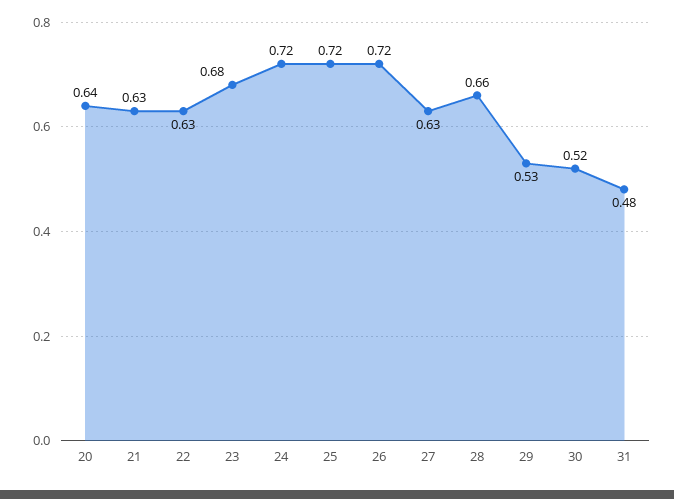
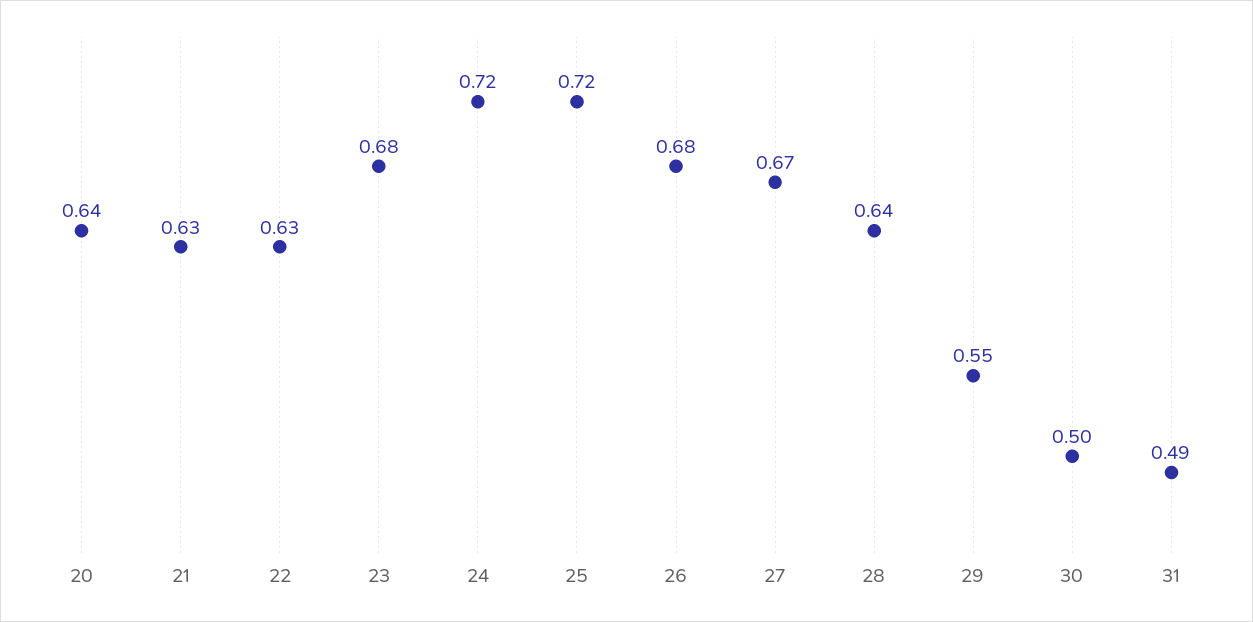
  {
    "20": 0.64,
    "21": 0.63,
    "22": 0.63,
    "23": 0.68,
    "24": 0.72,
    "25": 0.72,
-   "26": 0.72,
+   "26": 0.68,
-   "27": 0.63,
+   "27": 0.67,
-   "28": 0.66,
+   "28": 0.64,
-   "29": 0.53,
+   "29": 0.55,
-   "30": 0.52,
+   "30": 0.5,
-   "31": 0.48
+   "31": 0.49
  }

